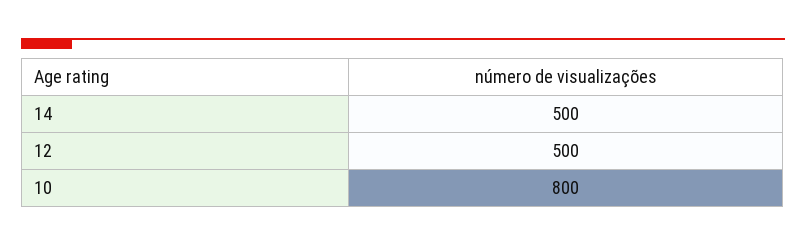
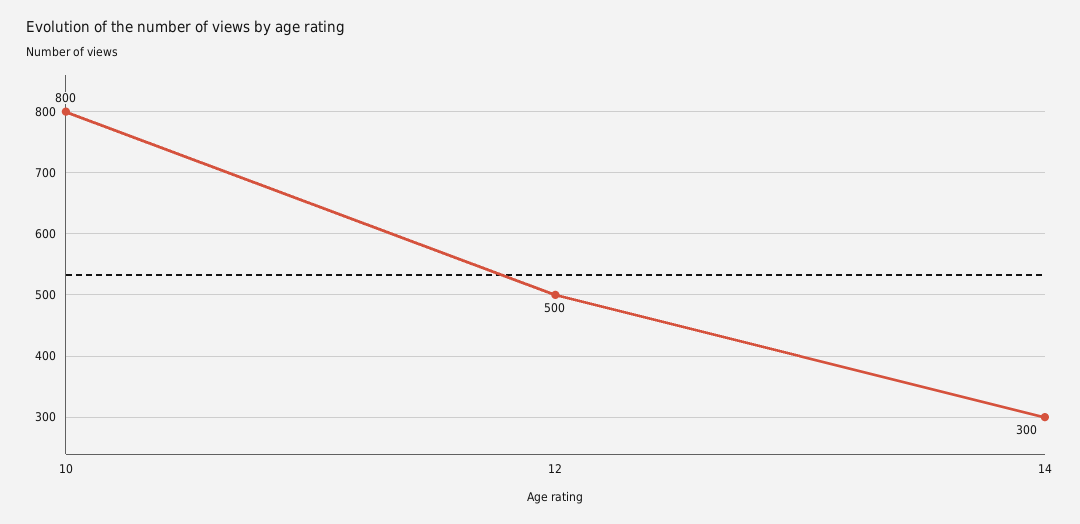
  {
-   "14": 500,
+   "14": 300,
    "12": 500,
    "10": 800
  }

